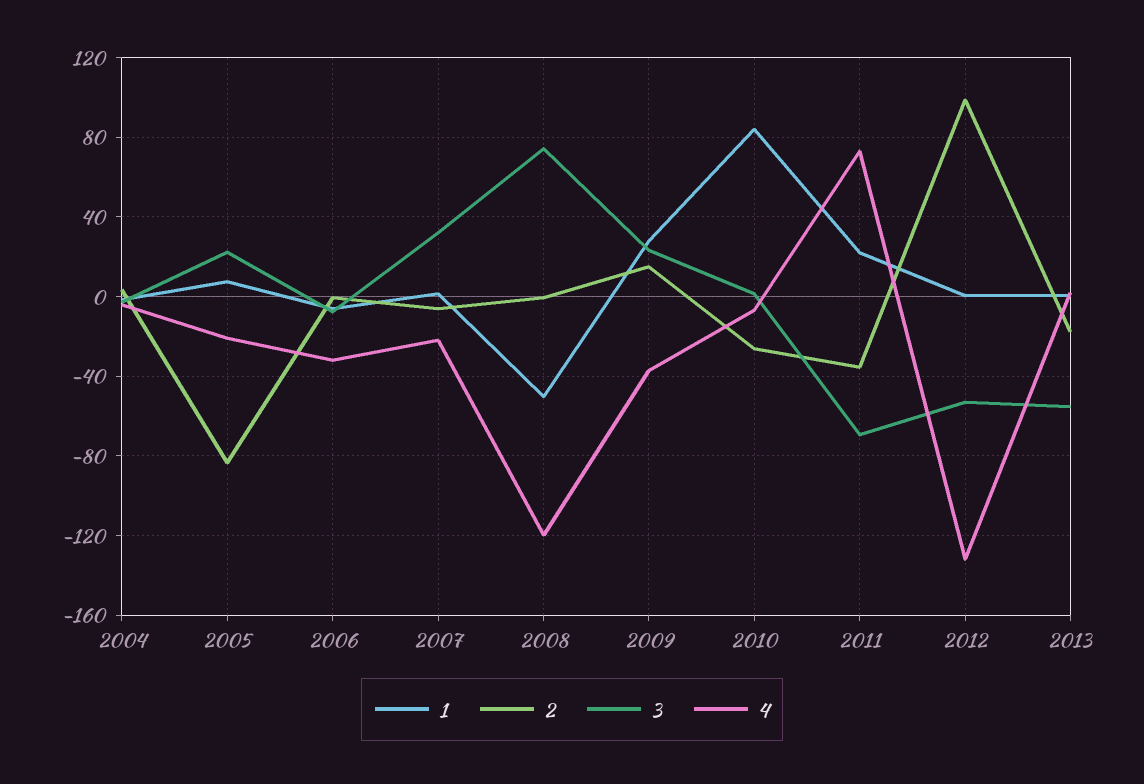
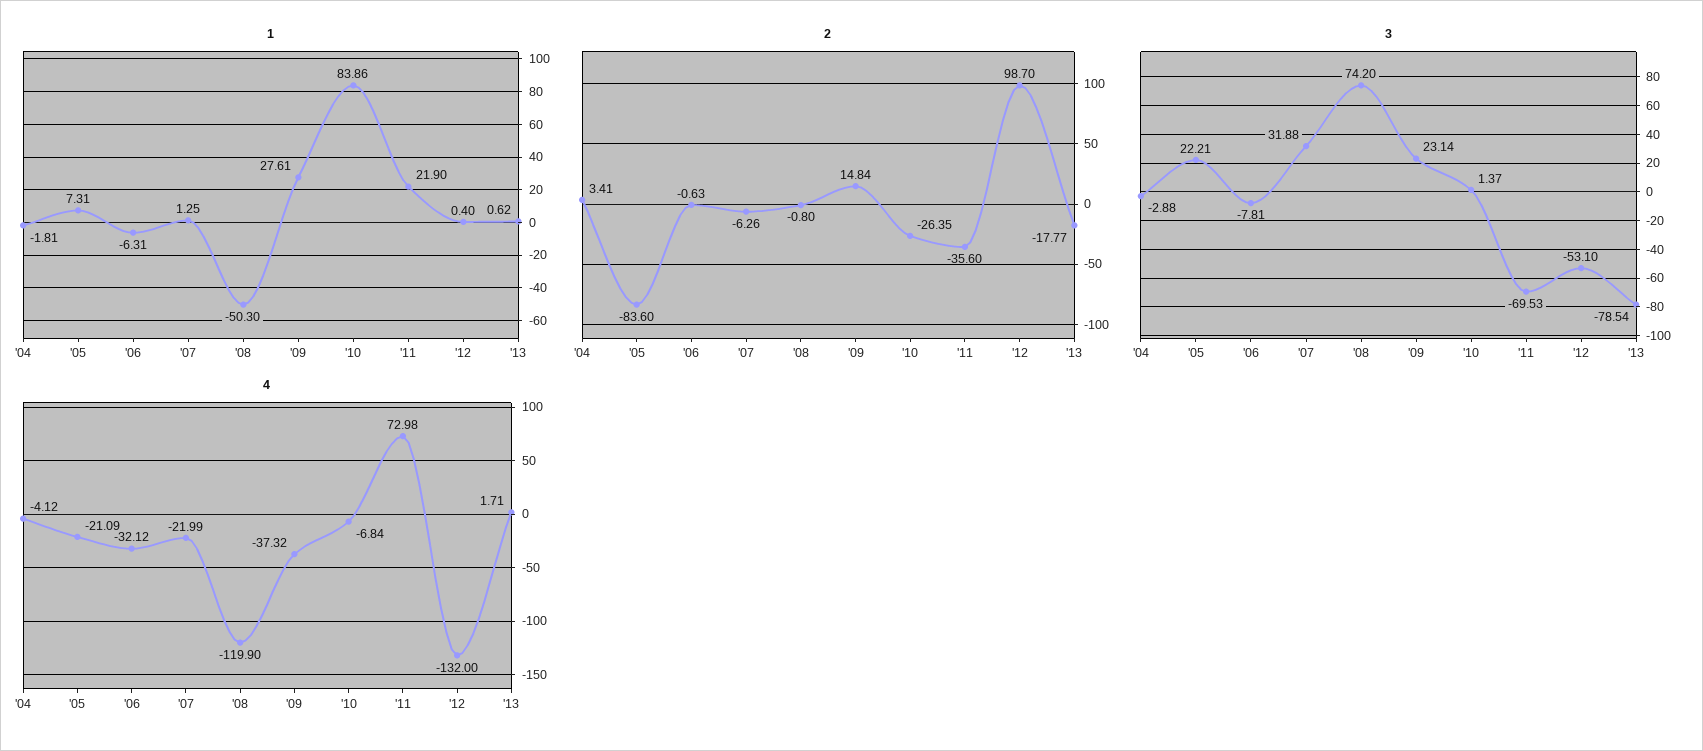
  {
    "1": {
      "2004": -1.81,
      "2005": 7.31,
      "2006": -6.31,
      "2007": 1.25,
      "2008": -50.3,
      "2009": 27.61,
      "2010": 83.86,
      "2011": 21.9,
      "2012": 0.4,
      "2013": 0.62
    },
    "2": {
      "2004": 3.41,
      "2005": -83.6,
      "2006": -0.63,
      "2007": -6.26,
      "2008": -0.8,
      "2009": 14.84,
      "2010": -26.35,
      "2011": -35.6,
      "2012": 98.7,
      "2013": -17.77
    },
    "3": {
      "2004": -2.88,
      "2005": 22.21,
      "2006": -7.81,
      "2007": 31.88,
      "2008": 74.2,
      "2009": 23.14,
      "2010": 1.37,
      "2011": -69.53,
      "2012": -53.1,
-     "2013": -55
+     "2013": -78.54
    },
    "4": {
      "2004": -4.12,
      "2005": -21.09,
      "2006": -32.12,
      "2007": -21.99,
      "2008": -119.9,
      "2009": -37.32,
      "2010": -6.84,
      "2011": 72.98,
      "2012": -132,
      "2013": 1.71
    }
  }

